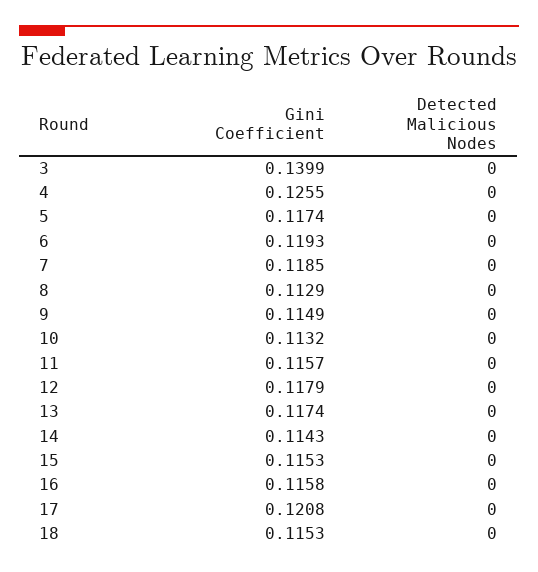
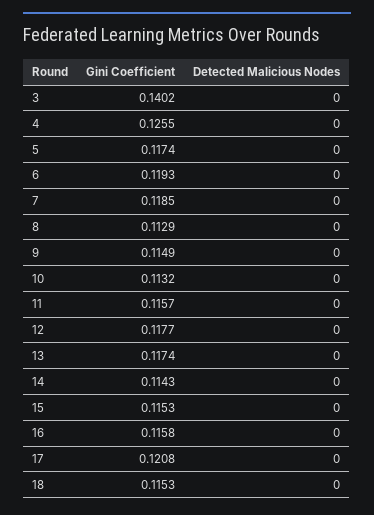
  {
    "Gini Coefficient": {
-     "3": 0.1399,
+     "3": 0.1402,
      "4": 0.1255,
      "5": 0.1174,
      "6": 0.1193,
      "7": 0.1185,
      "8": 0.1129,
      "9": 0.1149,
      "10": 0.1132,
      "11": 0.1157,
-     "12": 0.1179,
+     "12": 0.1177,
      "13": 0.1174,
      "14": 0.1143,
      "15": 0.1153,
      "16": 0.1158,
      "17": 0.1208,
      "18": 0.1153
    },
    "Detected Malicious Nodes": {
      "3": 0,
      "4": 0,
      "5": 0,
      "6": 0,
      "7": 0,
      "8": 0,
      "9": 0,
      "10": 0,
      "11": 0,
      "12": 0,
      "13": 0,
      "14": 0,
      "15": 0,
      "16": 0,
      "17": 0,
      "18": 0
    }
  }

